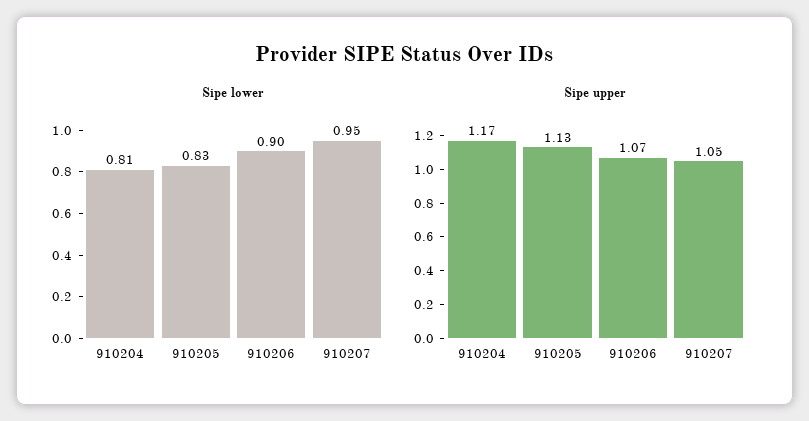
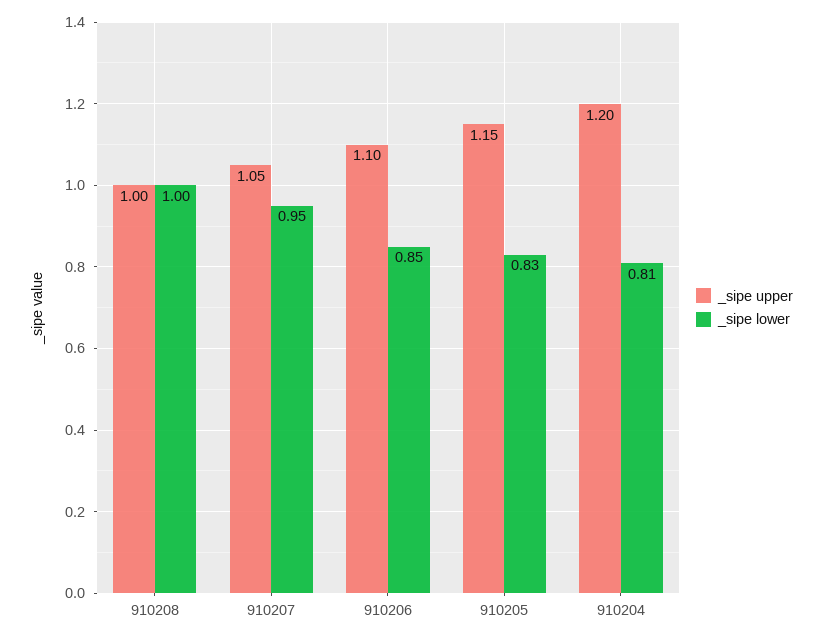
  {
    "Sipe lower": {
      "910204": 0.81,
      "910205": 0.83,
-     "910206": 0.9,
+     "910206": 0.85,
-     "910207": 0.95
+     "910207": 0.95,
+     "910208": 1
    },
    "Sipe upper": {
-     "910204": 1.17,
+     "910204": 1.2,
-     "910205": 1.13,
+     "910205": 1.15,
-     "910206": 1.07,
+     "910206": 1.1,
-     "910207": 1.05
+     "910207": 1.05,
+     "910208": 1
    }
  }

